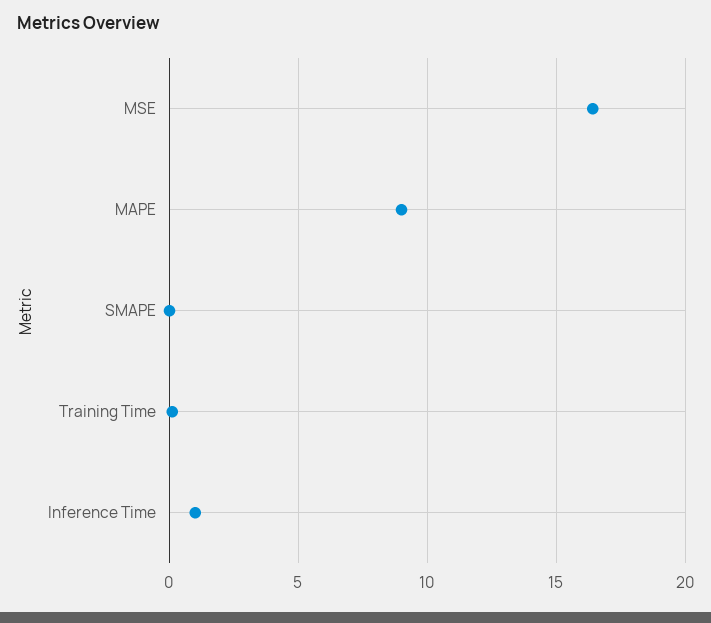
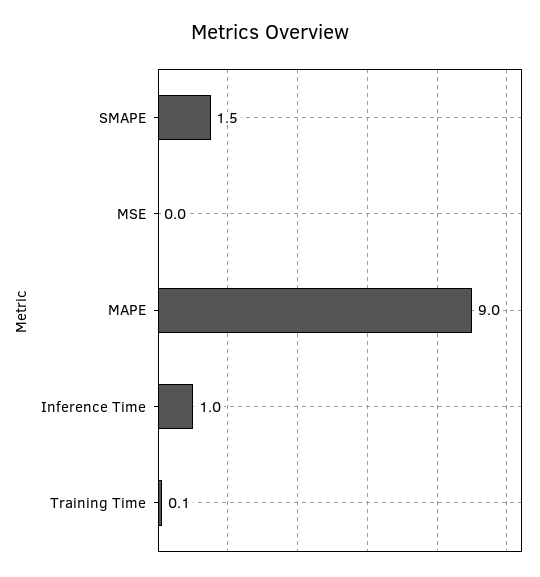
  {
-   "MSE": 16.5,
+   "MSE": 0,
    "MAPE": 9,
-   "SMAPE": 0,
+   "SMAPE": 1.5,
    "Training Time": 0.1,
    "Inference Time": 1
  }

